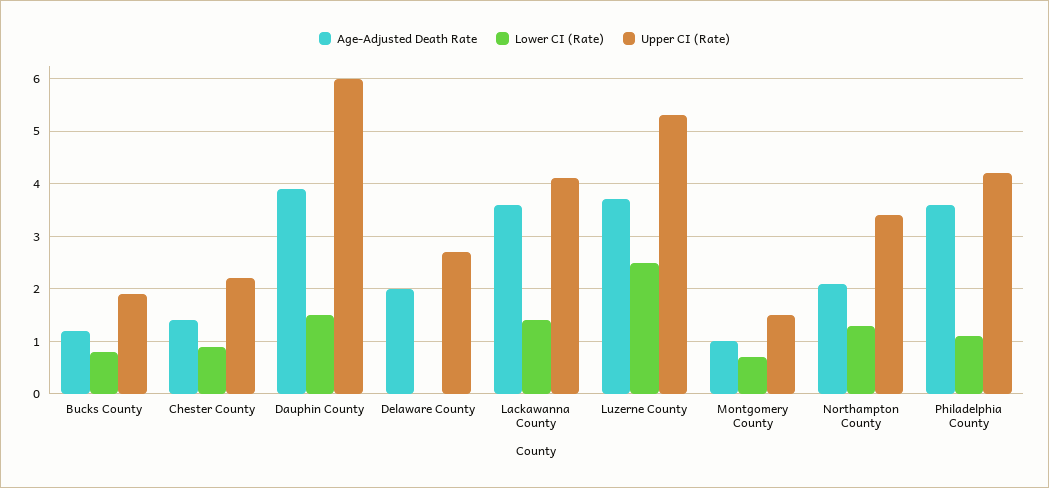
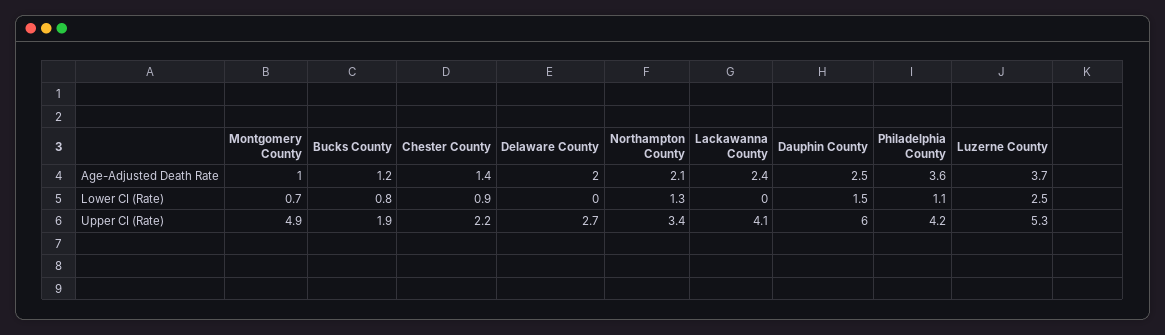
  {
    "Age-Adjusted Death Rate": {
      "Bucks County": 1.2,
      "Chester County": 1.4,
-     "Dauphin County": 4,
+     "Dauphin County": 2.5,
      "Delaware County": 2,
-     "Lackawanna County": 3.5,
+     "Lackawanna County": 2.4,
      "Luzerne County": 3.7,
      "Montgomery County": 1,
      "Northampton County": 2.1,
      "Philadelphia County": 3.6
    },
    "Lower CI (Rate)": {
      "Bucks County": 0.8,
      "Chester County": 0.9,
      "Dauphin County": 1.5,
      "Delaware County": 0,
-     "Lackawanna County": 1.5,
+     "Lackawanna County": 0,
      "Luzerne County": 2.5,
      "Montgomery County": 0.7,
      "Northampton County": 1.3,
      "Philadelphia County": 1.1
    },
    "Upper CI (Rate)": {
      "Bucks County": 1.9,
      "Chester County": 2.2,
      "Dauphin County": 6,
      "Delaware County": 2.7,
      "Lackawanna County": 4.1,
      "Luzerne County": 5.3,
-     "Montgomery County": 1.5,
+     "Montgomery County": 4.9,
      "Northampton County": 3.4,
      "Philadelphia County": 4.2
    }
  }

